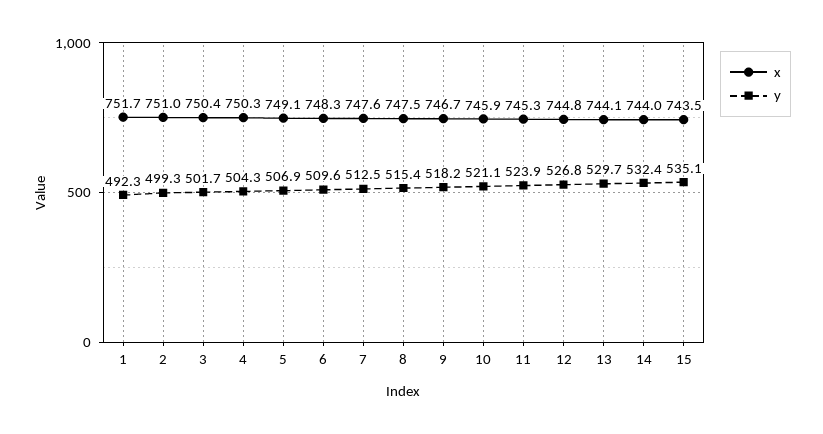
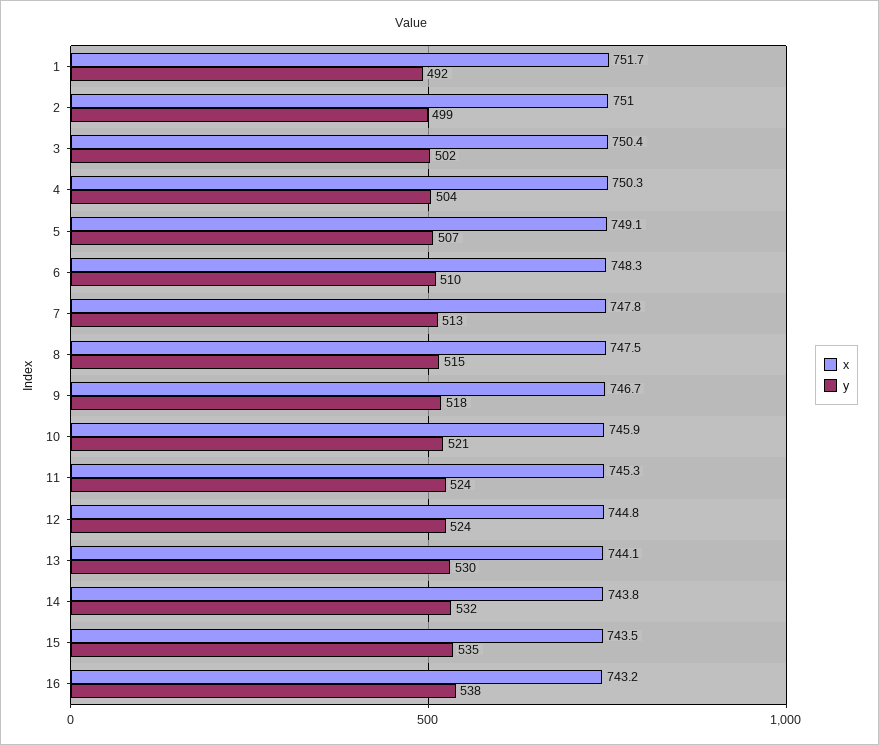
  {
    "x": {
      "1": 751.7,
      "2": 751,
      "3": 750.4,
      "4": 750.3,
      "5": 749.1,
      "6": 748.3,
-     "7": 747.6,
+     "7": 747.8,
      "8": 747.5,
      "9": 746.7,
      "10": 745.9,
      "11": 745.3,
      "12": 744.8,
      "13": 744.1,
-     "14": 744,
+     "14": 743.8,
-     "15": 743.5
+     "15": 743.5,
+     "16": 743.2
    },
    "y": {
      "1": 492.3,
      "2": 499.3,
      "3": 501.7,
      "4": 504.3,
      "5": 506.9,
      "6": 509.6,
      "7": 512.5,
      "8": 515.4,
      "9": 518.2,
      "10": 521.1,
      "11": 523.9,
-     "12": 526.8,
+     "12": 524,
      "13": 529.7,
      "14": 532.4,
-     "15": 535.1
+     "15": 535.1,
+     "16": 538
    }
  }

